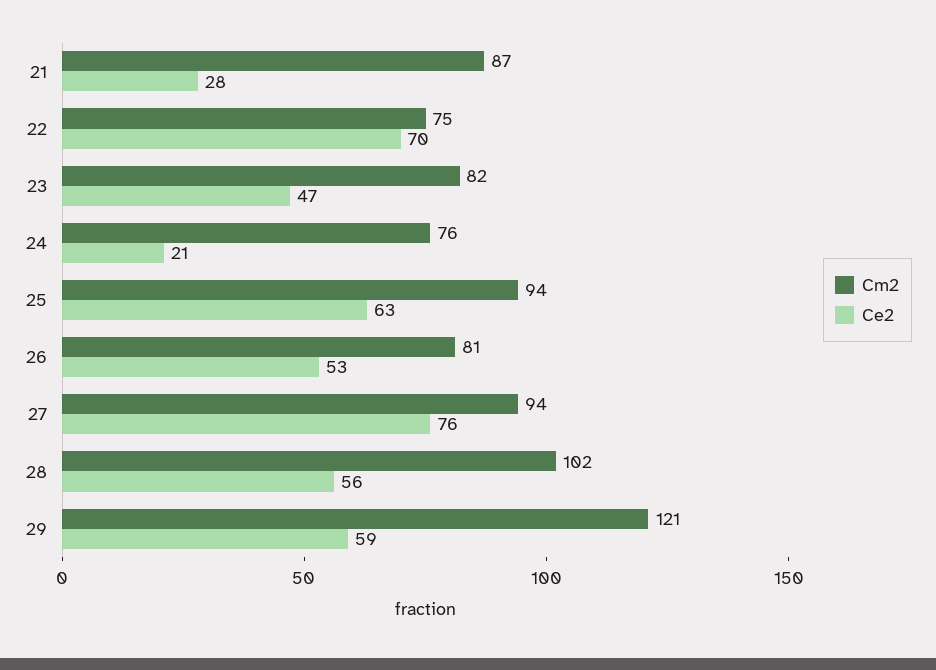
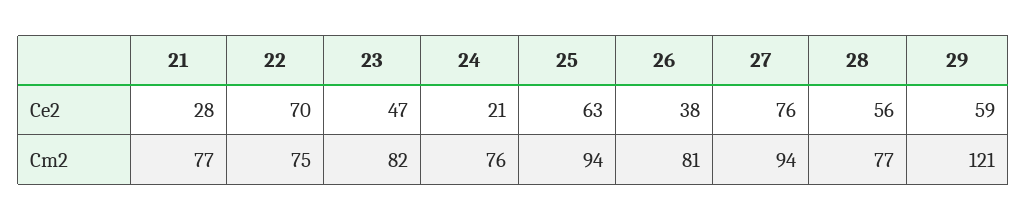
  {
    "Cm2": {
-     "21": 87,
+     "21": 77,
      "22": 75,
      "23": 82,
      "24": 76,
      "25": 94,
      "26": 81,
      "27": 94,
-     "28": 102,
+     "28": 77,
      "29": 121
    },
    "Ce2": {
      "21": 28,
      "22": 70,
      "23": 47,
      "24": 21,
      "25": 63,
-     "26": 53,
+     "26": 38,
      "27": 76,
      "28": 56,
      "29": 59
    }
  }

